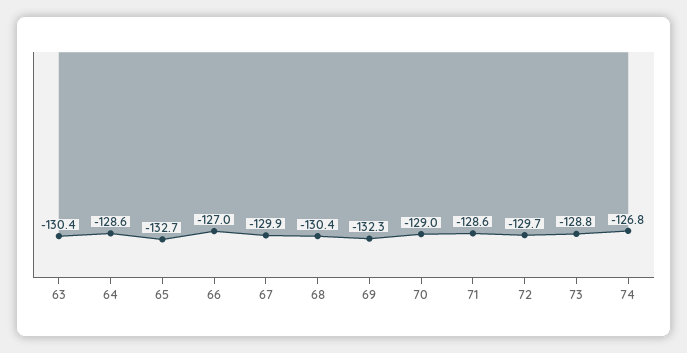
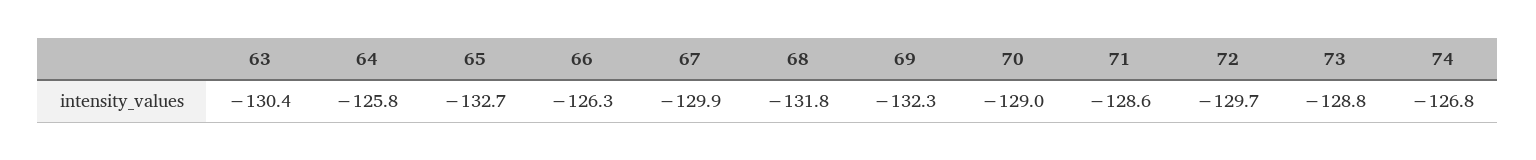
  {
    "63": -130.4,
-   "64": -128.6,
+   "64": -125.8,
    "65": -132.7,
-   "66": -127,
+   "66": -126.3,
    "67": -129.9,
-   "68": -130.4,
+   "68": -131.8,
    "69": -132.3,
    "70": -129,
    "71": -128.6,
    "72": -129.7,
    "73": -128.8,
    "74": -126.8
  }

